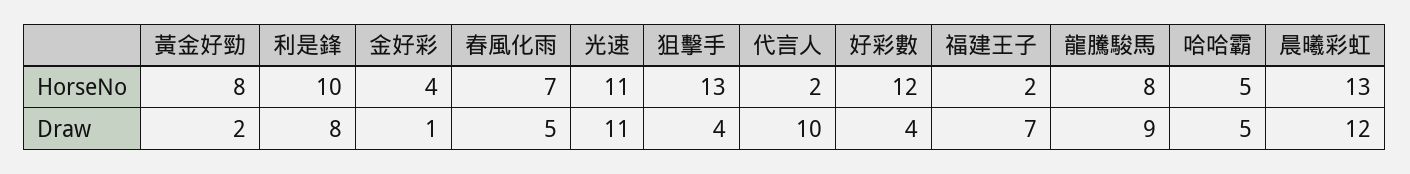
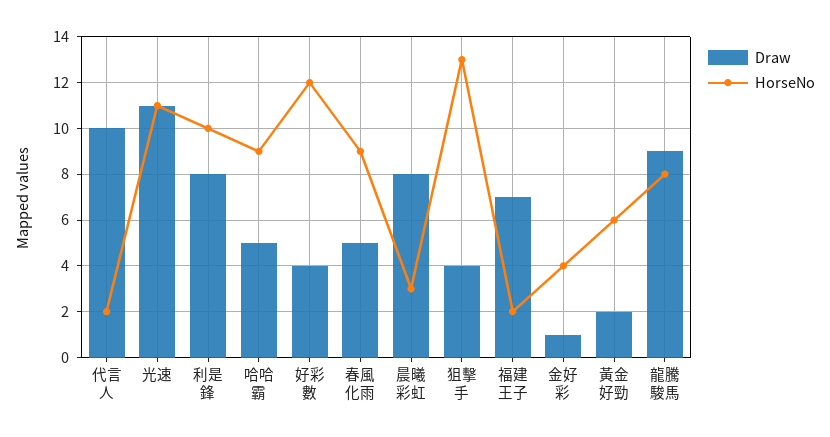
  {
    "HorseNo": {
-     "黃金好勁": 8,
+     "黃金好勁": 6,
      "利是鋒": 10,
      "金好彩": 4,
-     "春風化雨": 7,
+     "春風化雨": 9,
      "光速": 11,
      "狙擊手": 13,
      "代言人": 2,
      "好彩數": 12,
      "福建王子": 2,
      "龍騰駿馬": 8,
-     "哈哈霸": 5,
+     "哈哈霸": 9,
-     "晨曦彩虹": 13
+     "晨曦彩虹": 3
    },
    "Draw": {
      "黃金好勁": 2,
      "利是鋒": 8,
      "金好彩": 1,
      "春風化雨": 5,
      "光速": 11,
      "狙擊手": 4,
      "代言人": 10,
      "好彩數": 4,
      "福建王子": 7,
      "龍騰駿馬": 9,
      "哈哈霸": 5,
-     "晨曦彩虹": 12
+     "晨曦彩虹": 8
    }
  }

